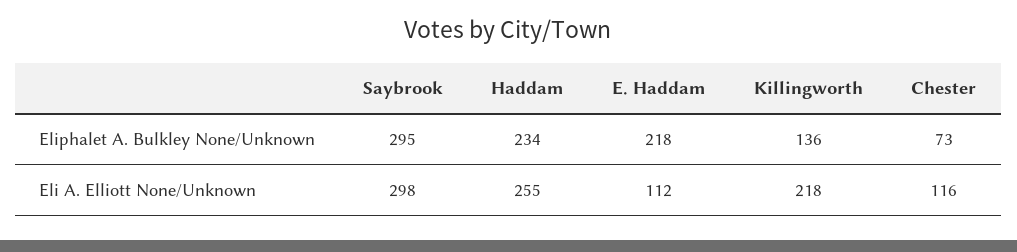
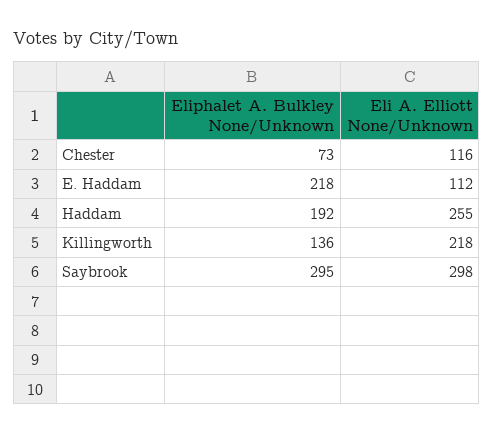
  {
    "Saybrook": {
      "Eliphalet A. Bulkley None/Unknown": 295,
      "Eli A. Elliott None/Unknown": 298
    },
    "Haddam": {
-     "Eliphalet A. Bulkley None/Unknown": 234,
+     "Eliphalet A. Bulkley None/Unknown": 192,
      "Eli A. Elliott None/Unknown": 255
    },
    "E. Haddam": {
      "Eliphalet A. Bulkley None/Unknown": 218,
      "Eli A. Elliott None/Unknown": 112
    },
    "Killingworth": {
      "Eliphalet A. Bulkley None/Unknown": 136,
      "Eli A. Elliott None/Unknown": 218
    },
    "Chester": {
      "Eliphalet A. Bulkley None/Unknown": 73,
      "Eli A. Elliott None/Unknown": 116
    }
  }

